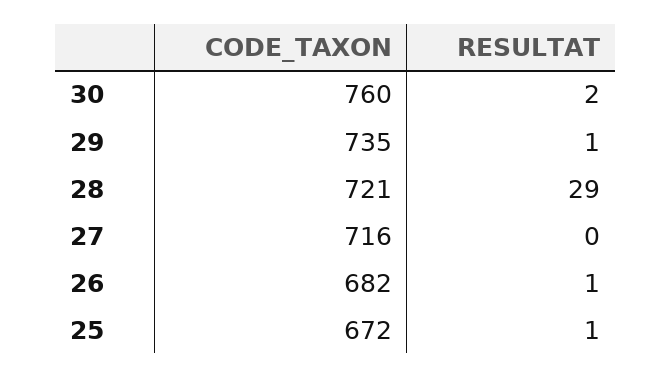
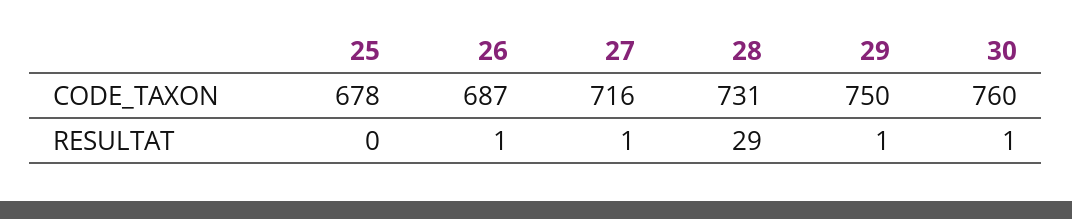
  {
    "CODE_TAXON": {
      "30": 760,
-     "29": 735,
+     "29": 750,
-     "28": 721,
+     "28": 731,
      "27": 716,
-     "26": 682,
+     "26": 687,
-     "25": 672
+     "25": 678
    },
    "RESULTAT": {
-     "30": 2,
+     "30": 1,
      "29": 1,
      "28": 29,
-     "27": 0,
+     "27": 1,
      "26": 1,
-     "25": 1
+     "25": 0
    }
  }

